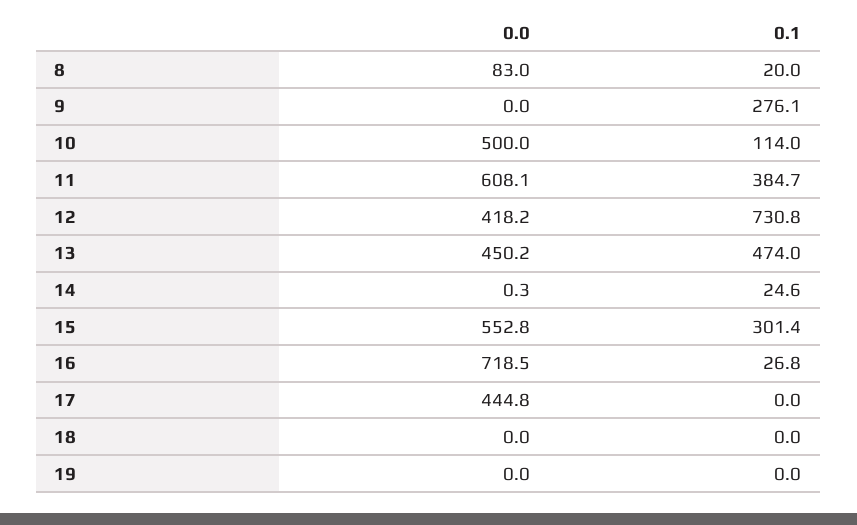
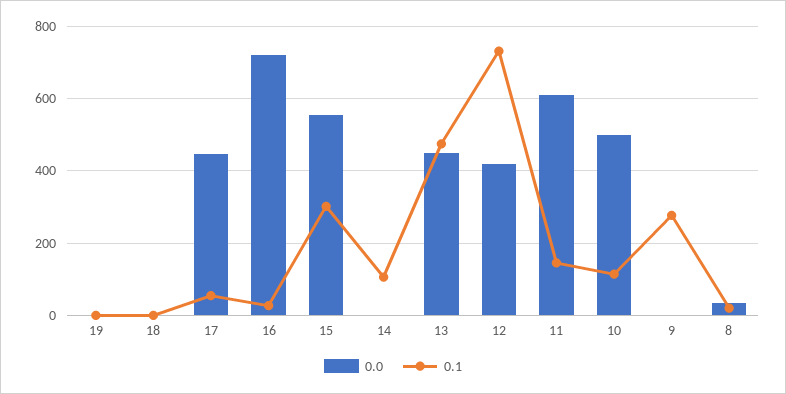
  {
    "0.0": {
-     "8": 83,
+     "8": 40,
      "9": 0,
      "10": 500,
      "11": 608.1,
      "12": 418.2,
      "13": 450.2,
      "14": 0.3,
      "15": 552.8,
      "16": 718.5,
      "17": 444.8,
      "18": 0,
      "19": 0
    },
    "0.1": {
      "8": 20,
      "9": 276.1,
      "10": 114,
-     "11": 384.7,
+     "11": 140,
      "12": 730.8,
      "13": 474,
-     "14": 24.6,
+     "14": 100,
      "15": 301.4,
      "16": 26.8,
-     "17": 0,
+     "17": 60,
      "18": 0,
      "19": 0
    }
  }

